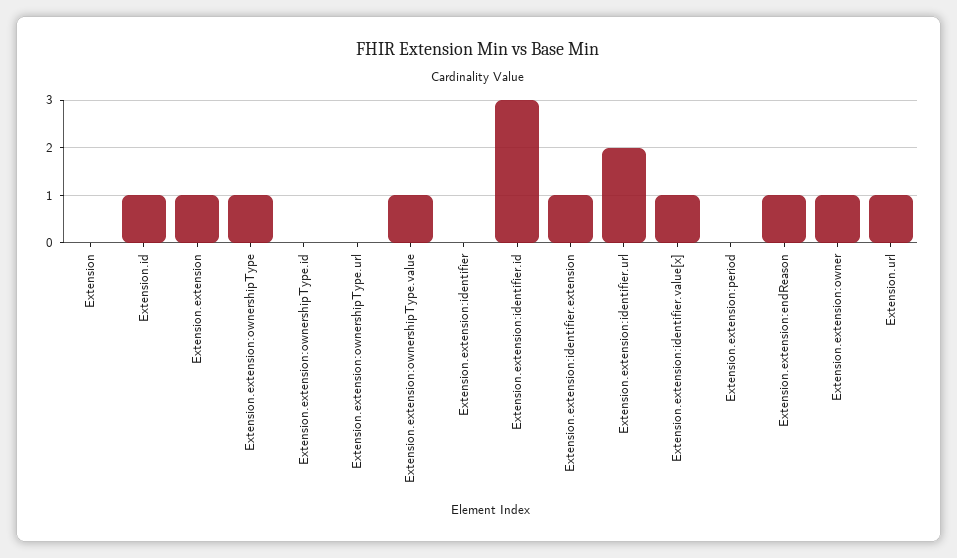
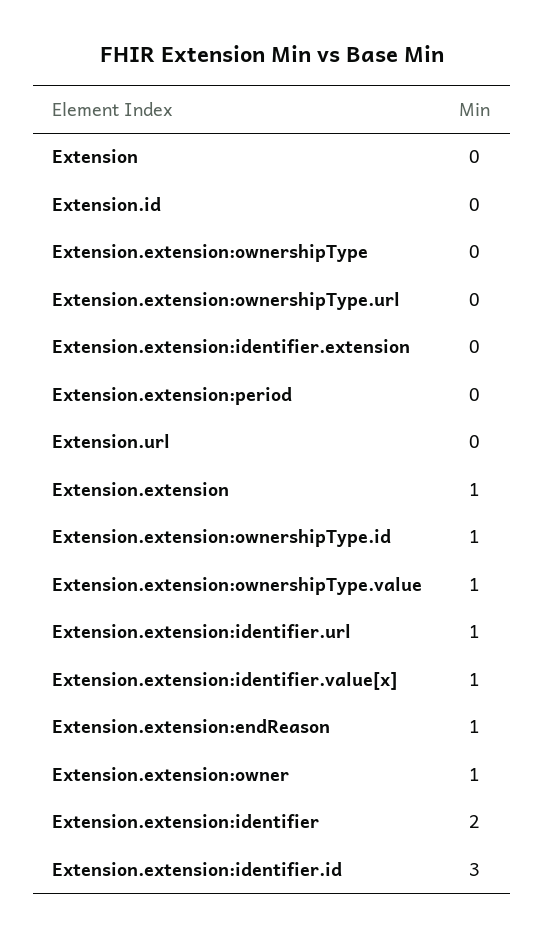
  {
    "Extension": 0,
-   "Extension.id": 1,
+   "Extension.id": 0,
    "Extension.extension": 1,
-   "Extension.extension:ownershipType": 1,
+   "Extension.extension:ownershipType": 0,
-   "Extension.extension:ownershipType.id": 0,
+   "Extension.extension:ownershipType.id": 1,
    "Extension.extension:ownershipType.url": 0,
    "Extension.extension:ownershipType.value": 1,
-   "Extension.extension:identifier": 0,
+   "Extension.extension:identifier": 2,
    "Extension.extension:identifier.id": 3,
-   "Extension.extension:identifier.extension": 1,
+   "Extension.extension:identifier.extension": 0,
-   "Extension.extension:identifier.url": 2,
+   "Extension.extension:identifier.url": 1,
    "Extension.extension:identifier.value[x]": 1,
    "Extension.extension:period": 0,
    "Extension.extension:endReason": 1,
    "Extension.extension:owner": 1,
-   "Extension.url": 1
+   "Extension.url": 0
  }

